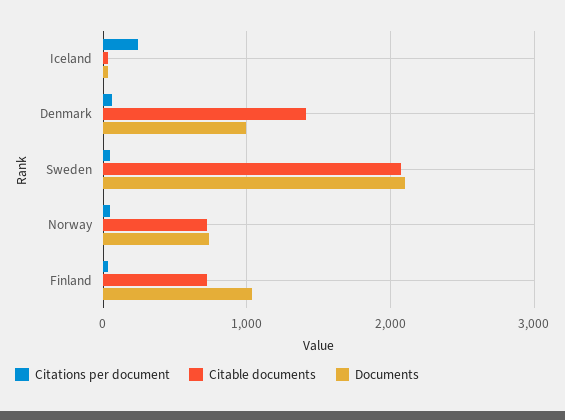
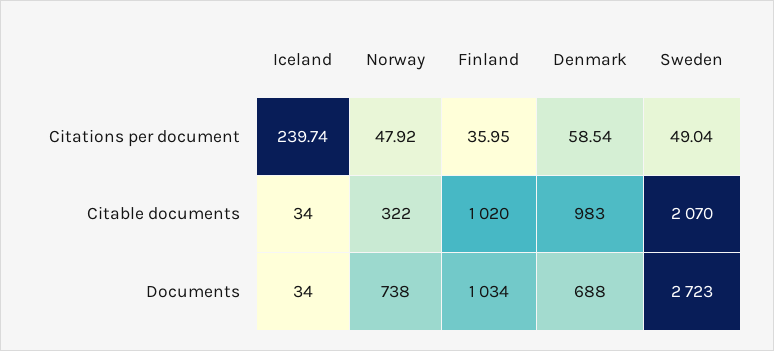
  {
    "Citations per document": {
      "Iceland": 239.74,
      "Denmark": 58.54,
      "Sweden": 49.04,
      "Norway": 47.92,
      "Finland": 35.95
    },
    "Citable documents": {
      "Iceland": 34,
-     "Denmark": 1400,
+     "Denmark": 983,
      "Sweden": 2070,
-     "Norway": 700,
+     "Norway": 322,
-     "Finland": 700
+     "Finland": 1020
    },
    "Documents": {
      "Iceland": 34,
-     "Denmark": 1000,
+     "Denmark": 688,
-     "Sweden": 2100,
+     "Sweden": 2723,
      "Norway": 738,
      "Finland": 1034
    }
  }

